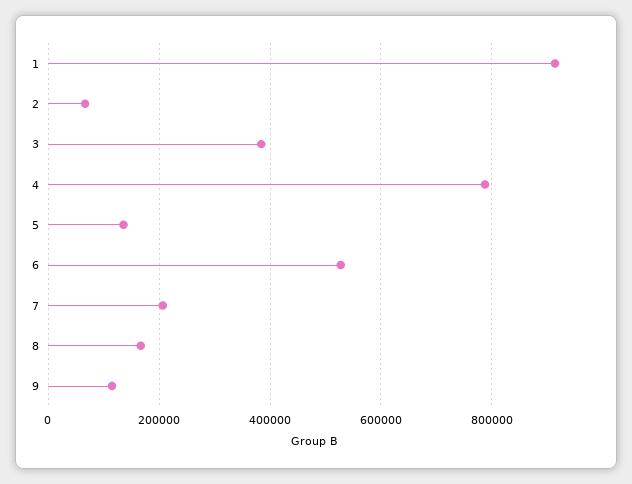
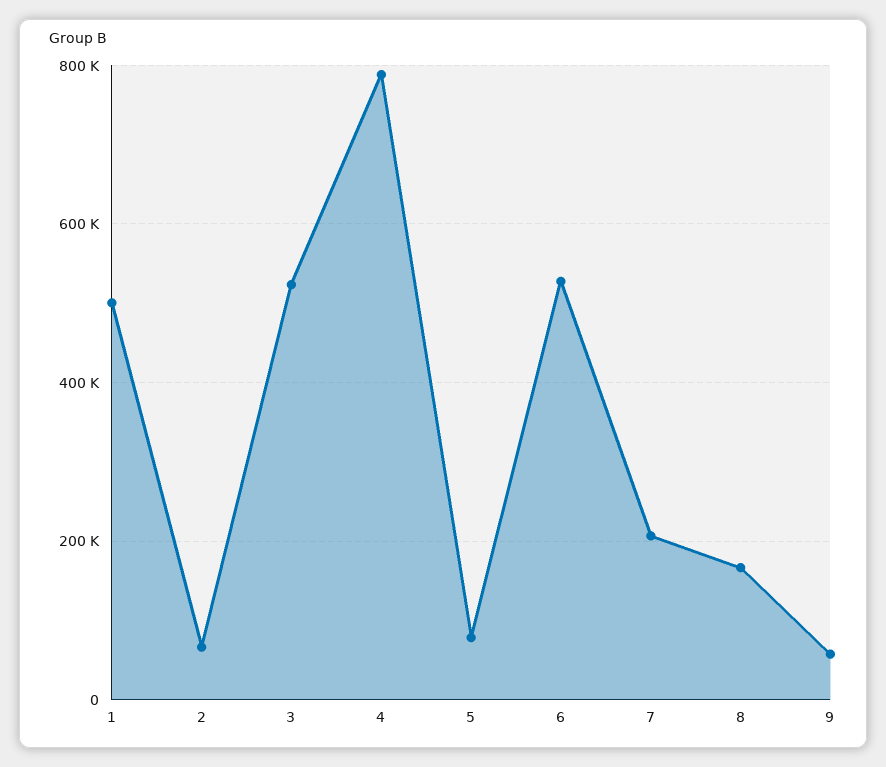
  {
-   "1": 920000,
+   "1": 500000,
    "2": 60000,
-   "3": 380000,
+   "3": 520000,
    "4": 780000,
-   "5": 140000,
+   "5": 80000,
    "6": 520000,
    "7": 200000,
    "8": 160000,
-   "9": 120000
+   "9": 60000
  }

